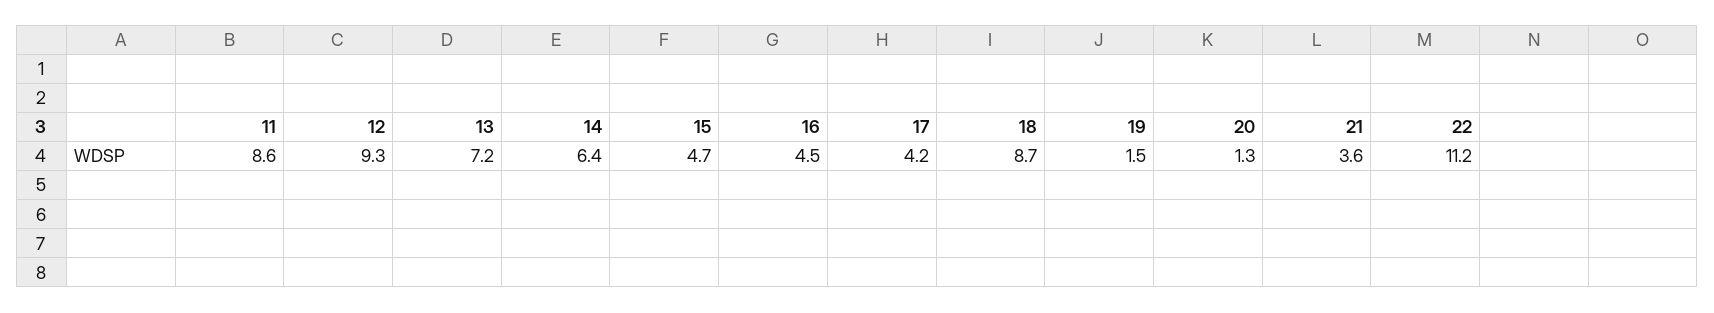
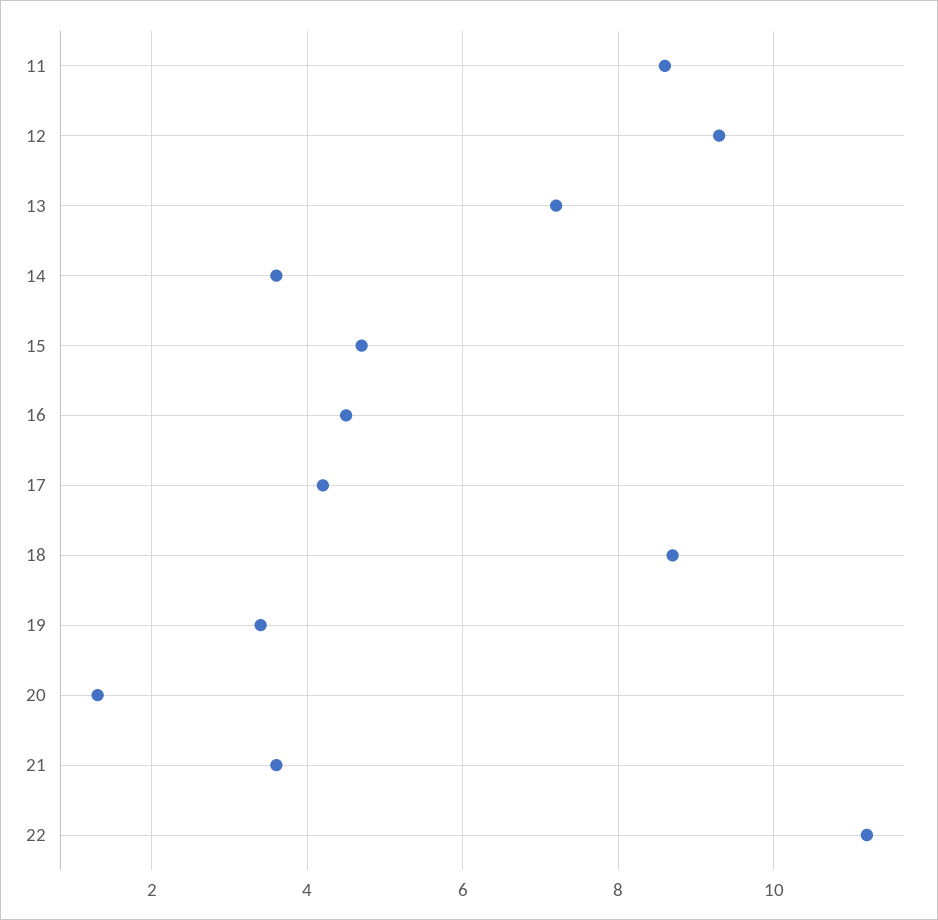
  {
    "11": 8.6,
    "12": 9.3,
    "13": 7.2,
-   "14": 6.4,
+   "14": 3.5,
    "15": 4.7,
    "16": 4.5,
    "17": 4.2,
    "18": 8.7,
-   "19": 1.5,
+   "19": 3.5,
    "20": 1.3,
    "21": 3.6,
    "22": 11.2
  }

